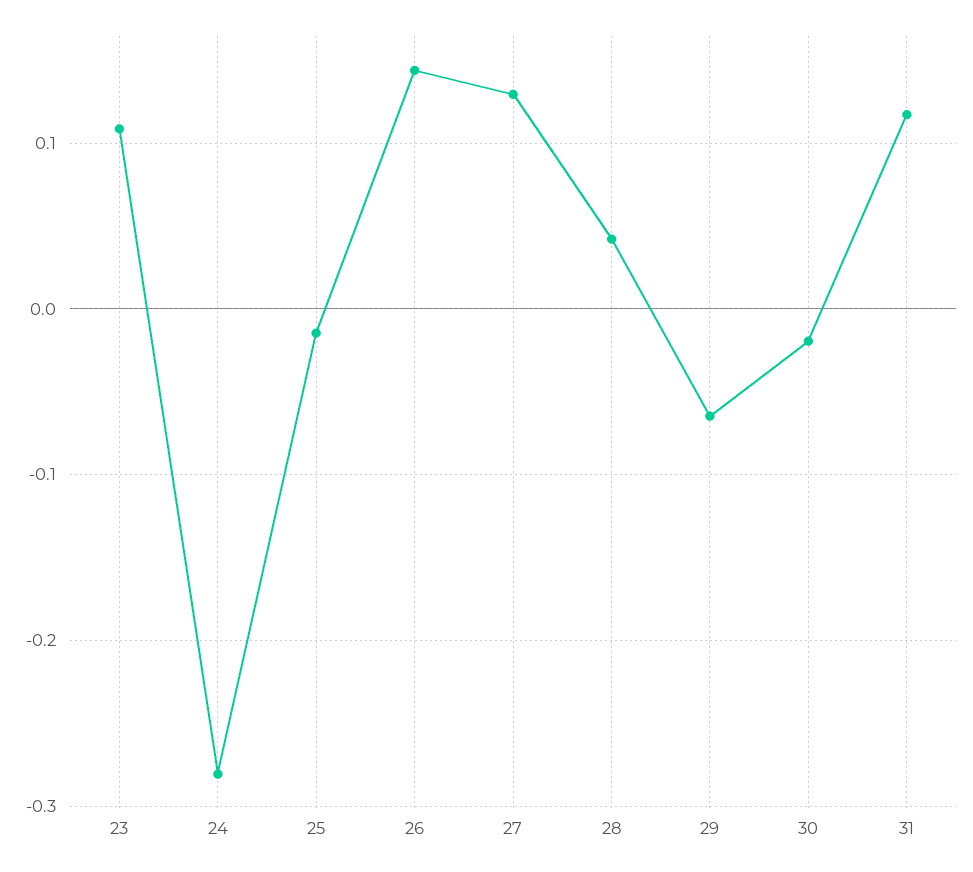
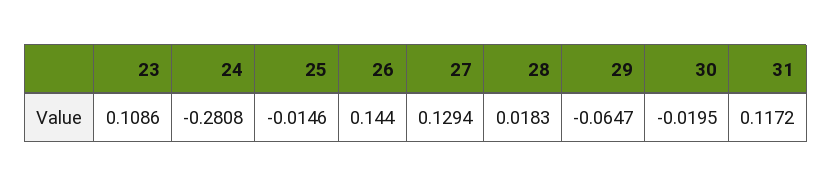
  {
    "23": 0.1086,
    "24": -0.2808,
    "25": -0.0146,
    "26": 0.144,
    "27": 0.1294,
-   "28": 0.04,
+   "28": 0.0183,
    "29": -0.0647,
    "30": -0.0195,
    "31": 0.1172
  }

